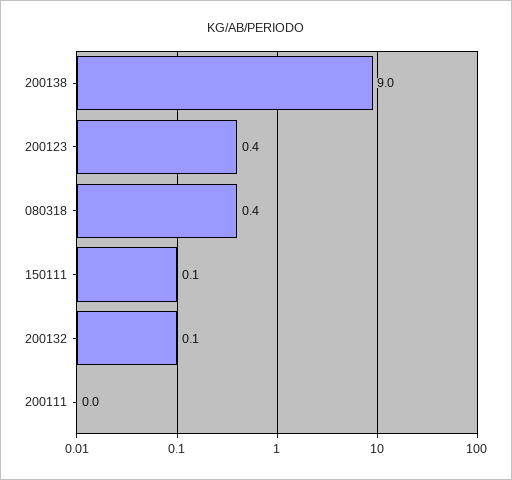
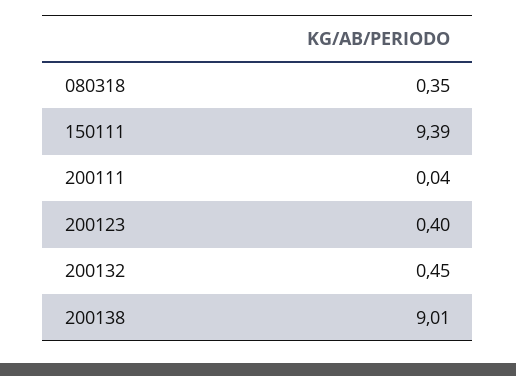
  {
    "200138": 9.01,
    "200123": 0.4,
    "080318": 0.35,
-   "150111": 0.1,
+   "150111": 9.39,
-   "200132": 0.1,
+   "200132": 0.45,
    "200111": 0.04
  }

